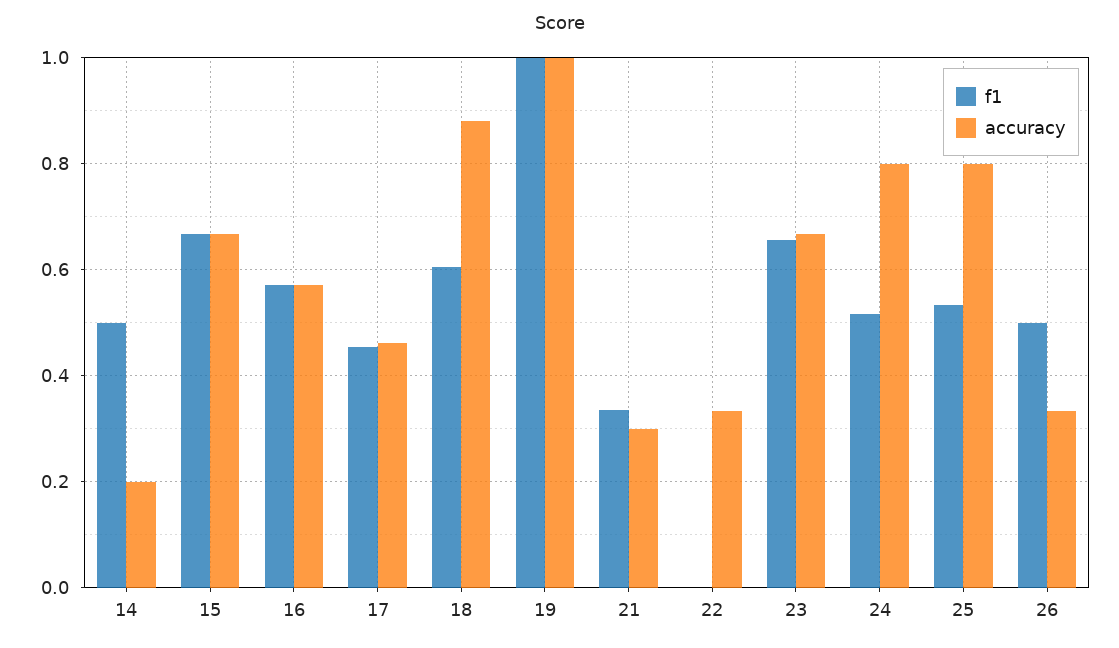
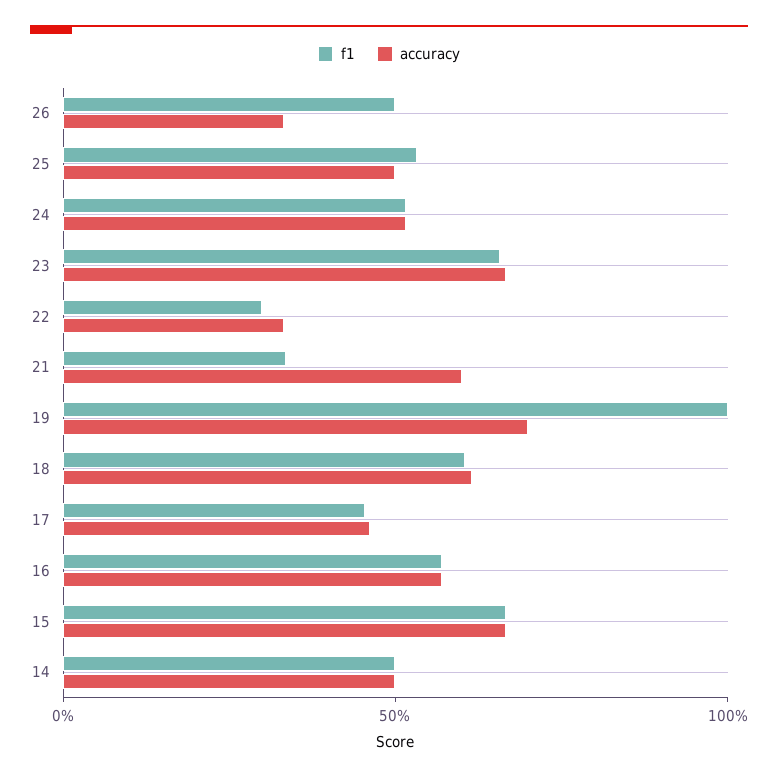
  {
    "f1": {
      "14": 0.5,
      "15": 0.66,
      "16": 0.58,
      "17": 0.46,
      "18": 0.6,
      "19": 1,
      "21": 0.34,
-     "22": 0,
+     "22": 0.3,
      "23": 0.66,
      "24": 0.52,
      "25": 0.54,
      "26": 0.5
    },
    "accuracy": {
-     "14": 0.2,
+     "14": 0.5,
      "15": 0.66,
      "16": 0.58,
      "17": 0.46,
-     "18": 0.88,
+     "18": 0.6,
-     "19": 1,
+     "19": 0.7,
-     "21": 0.3,
+     "21": 0.6,
      "22": 0.34,
      "23": 0.66,
-     "24": 0.8,
+     "24": 0.5,
-     "25": 0.8,
+     "25": 0.5,
      "26": 0.34
    }
  }

